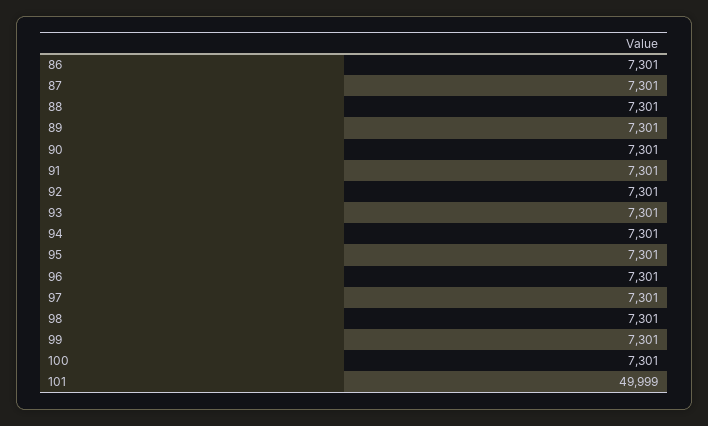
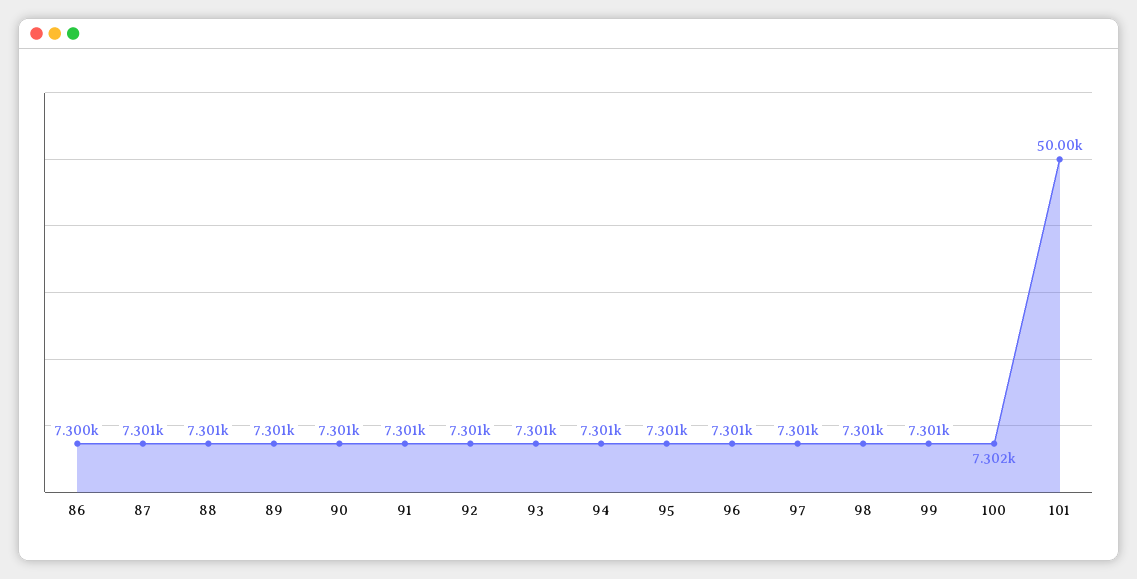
  {
-   "86": 7301,
+   "86": 7300,
    "87": 7301,
    "88": 7301,
    "89": 7301,
    "90": 7301,
    "91": 7301,
    "92": 7301,
    "93": 7301,
    "94": 7301,
    "95": 7301,
    "96": 7301,
    "97": 7301,
    "98": 7301,
    "99": 7301,
-   "100": 7301,
+   "100": 7302,
-   "101": 49999
+   "101": 50000
  }

